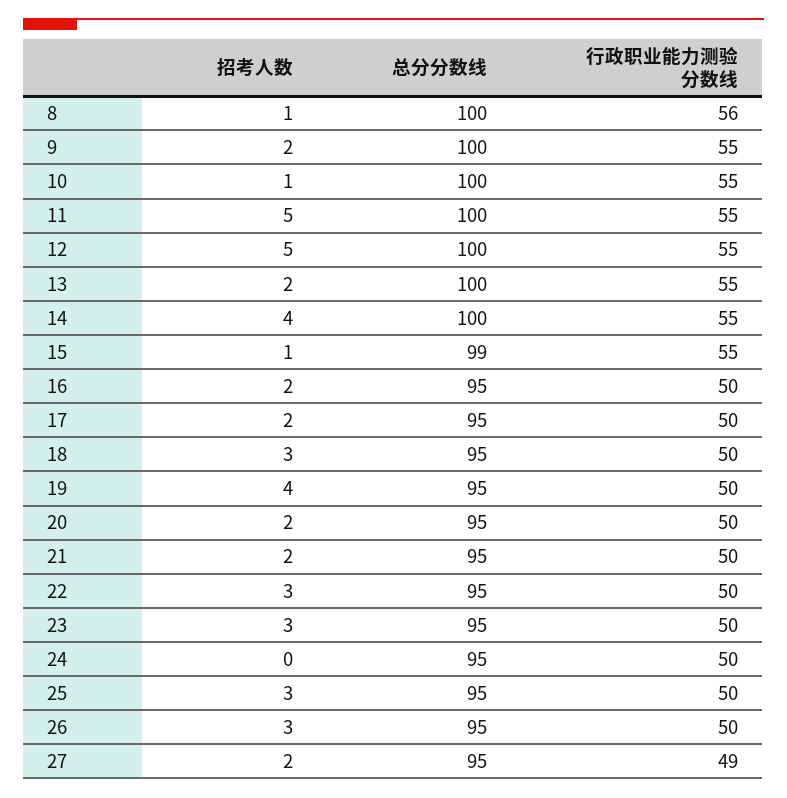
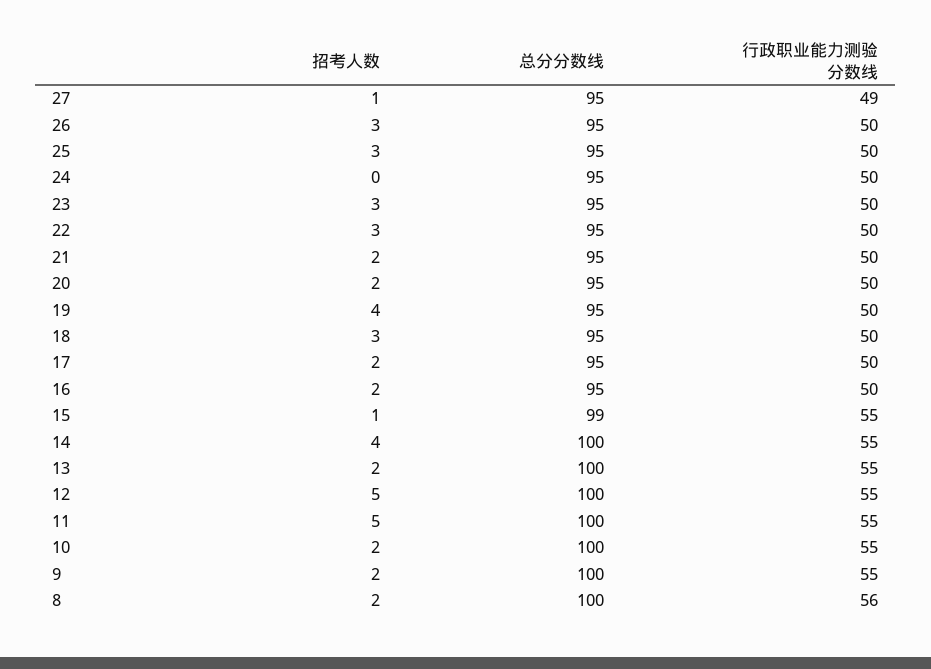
  {
    "招考人数": {
-     "8": 1,
+     "8": 2,
      "9": 2,
-     "10": 1,
+     "10": 2,
      "11": 5,
      "12": 5,
      "13": 2,
      "14": 4,
      "15": 1,
      "16": 2,
      "17": 2,
      "18": 3,
      "19": 4,
      "20": 2,
      "21": 2,
      "22": 3,
      "23": 3,
      "24": 0,
      "25": 3,
      "26": 3,
-     "27": 2
+     "27": 1
    },
    "总分分数线": {
      "8": 100,
      "9": 100,
      "10": 100,
      "11": 100,
      "12": 100,
      "13": 100,
      "14": 100,
      "15": 99,
      "16": 95,
      "17": 95,
      "18": 95,
      "19": 95,
      "20": 95,
      "21": 95,
      "22": 95,
      "23": 95,
      "24": 95,
      "25": 95,
      "26": 95,
      "27": 95
    },
    "行政职业能力测验分数线": {
      "8": 56,
      "9": 55,
      "10": 55,
      "11": 55,
      "12": 55,
      "13": 55,
      "14": 55,
      "15": 55,
      "16": 50,
      "17": 50,
      "18": 50,
      "19": 50,
      "20": 50,
      "21": 50,
      "22": 50,
      "23": 50,
      "24": 50,
      "25": 50,
      "26": 50,
      "27": 49
    }
  }

